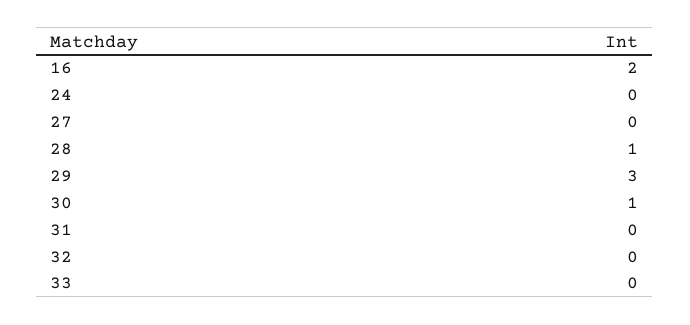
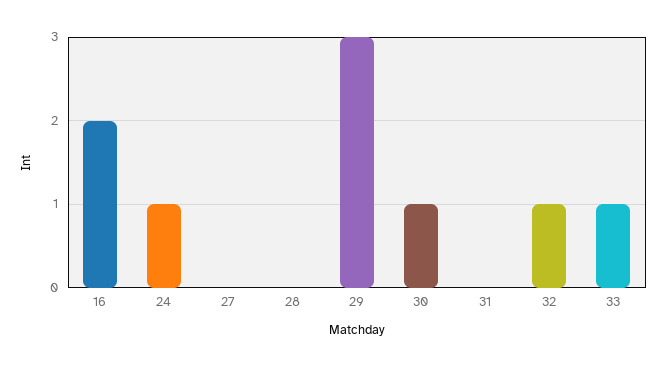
  {
    "16": 2,
-   "24": 0,
+   "24": 1,
    "27": 0,
-   "28": 1,
+   "28": 0,
    "29": 3,
    "30": 1,
    "31": 0,
-   "32": 0,
+   "32": 1,
-   "33": 0
+   "33": 1
  }

